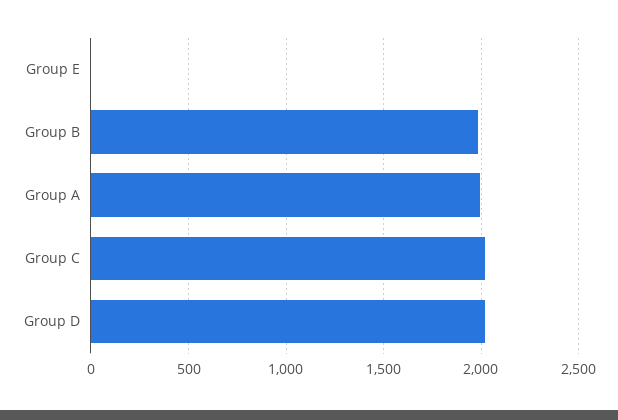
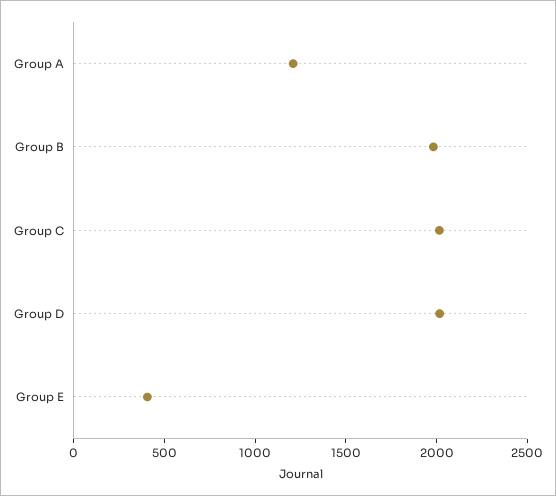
  {
-   "Group E": 0,
+   "Group E": 400,
    "Group B": 2000,
-   "Group A": 2000,
+   "Group A": 1200,
    "Group C": 2000,
    "Group D": 2000
  }

